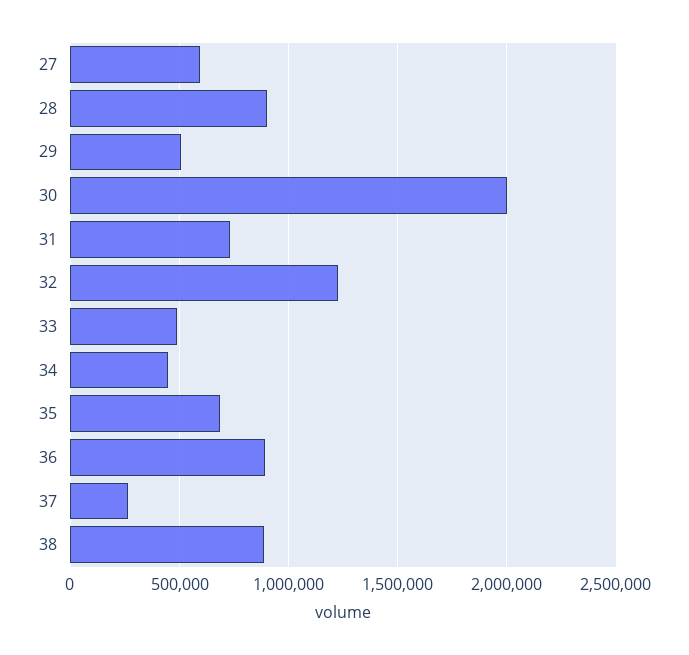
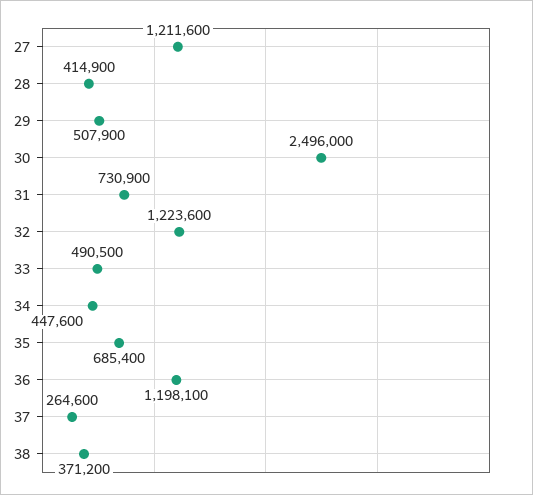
  {
-   "27": 600000,
+   "27": 1211600,
-   "28": 900000,
+   "28": 414900,
    "29": 507900,
-   "30": 2000000,
+   "30": 2496000,
    "31": 730900,
    "32": 1223600,
    "33": 490500,
    "34": 447600,
    "35": 685400,
-   "36": 900000,
+   "36": 1198100,
    "37": 264600,
-   "38": 900000
+   "38": 371200
  }

